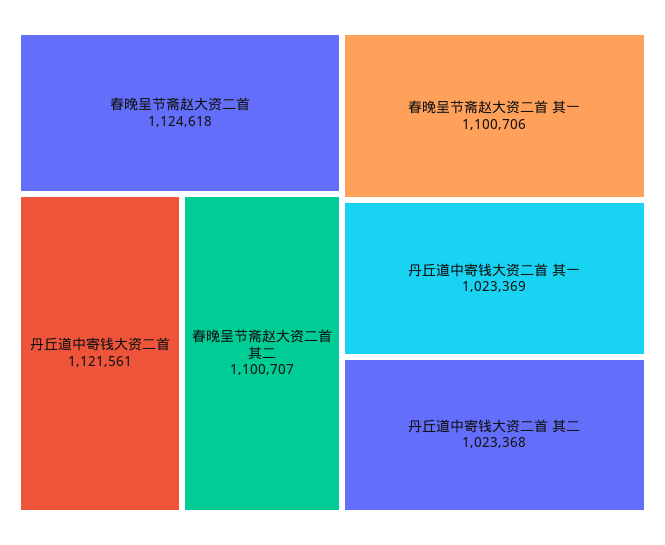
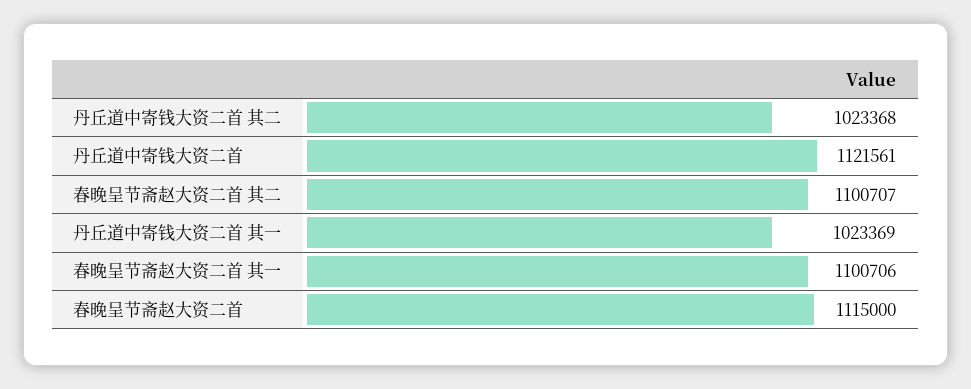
  {
-   "春晚呈节斋赵大资二首": 1124618,
+   "春晚呈节斋赵大资二首": 1115000,
    "丹丘道中寄钱大资二首": 1121561,
    "春晚呈节斋赵大资二首 其二": 1100707,
    "春晚呈节斋赵大资二首 其一": 1100706,
    "丹丘道中寄钱大资二首 其一": 1023369,
    "丹丘道中寄钱大资二首 其二": 1023368
  }

